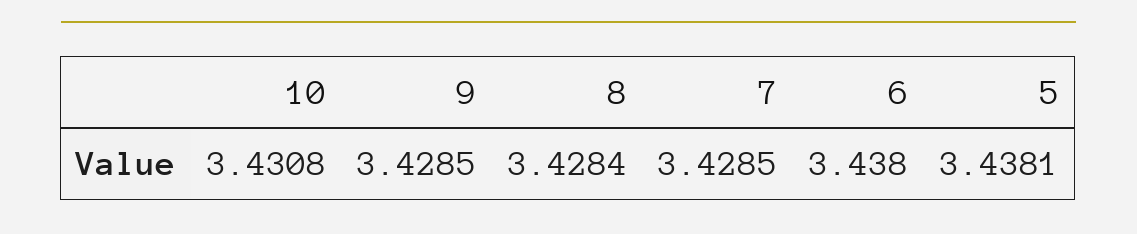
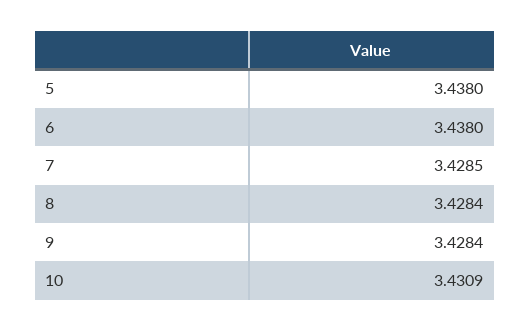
  {
-   "10": 3.4308,
+   "10": 3.4309,
-   "9": 3.4285,
+   "9": 3.4284,
    "8": 3.4284,
    "7": 3.4285,
    "6": 3.438,
-   "5": 3.4381
+   "5": 3.438
  }

